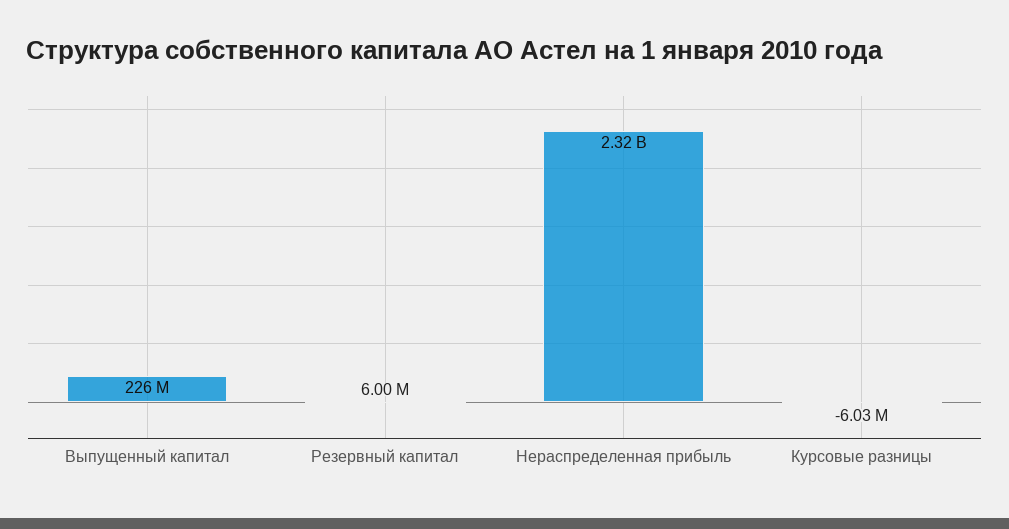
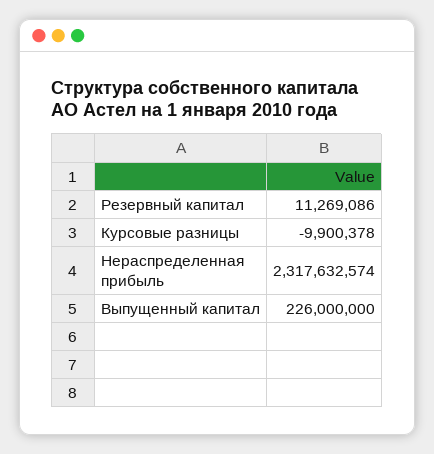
  {
    "Выпущенный капитал": 226000000,
-   "Резервный капитал": 6000000,
+   "Резервный капитал": 11269086,
    "Нераспределенная прибыль": 2317632574,
-   "Курсовые разницы": -6030000
+   "Курсовые разницы": -9900378
  }

